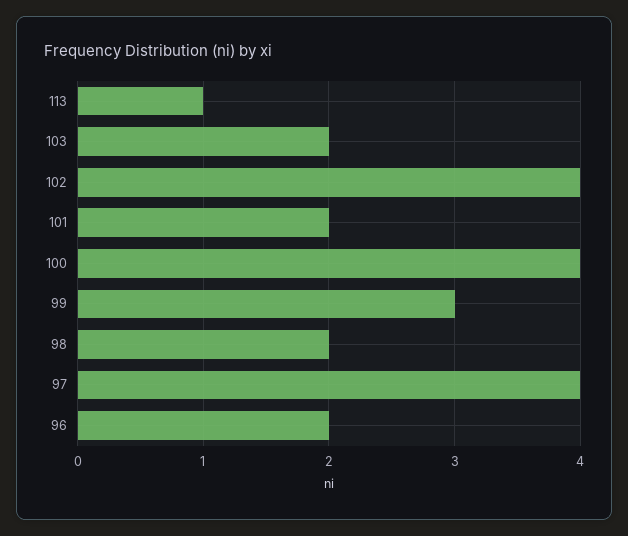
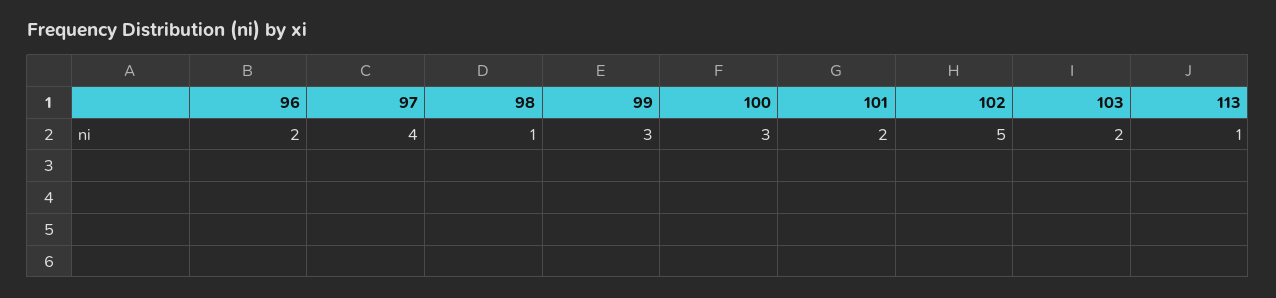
  {
    "113": 1,
    "103": 2,
-   "102": 4,
+   "102": 5,
    "101": 2,
-   "100": 4,
+   "100": 3,
    "99": 3,
-   "98": 2,
+   "98": 1,
    "97": 4,
    "96": 2
  }

